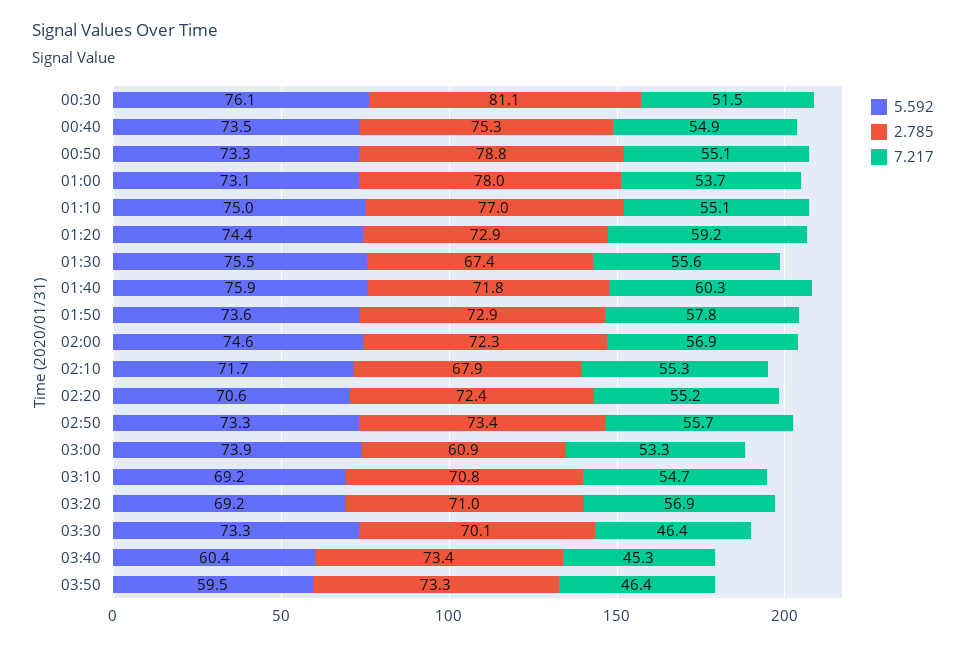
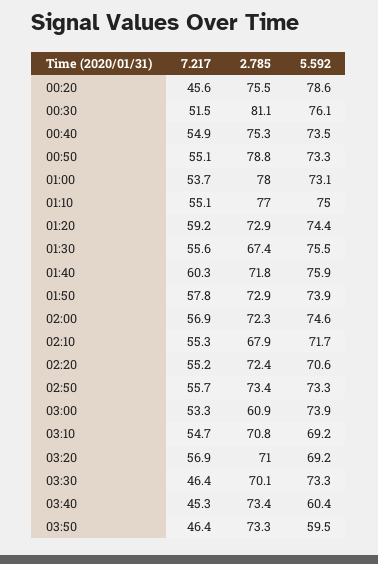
  {
    "5.592": {
      "00:30": 76.1,
      "00:40": 73.5,
      "00:50": 73.3,
      "01:00": 73.1,
      "01:10": 75,
      "01:20": 74.4,
      "01:30": 75.5,
      "01:40": 75.9,
-     "01:50": 73.6,
+     "01:50": 73.9,
      "02:00": 74.6,
      "02:10": 71.7,
      "02:20": 70.6,
      "02:50": 73.3,
      "03:00": 73.9,
      "03:10": 69.2,
      "03:20": 69.2,
      "03:30": 73.3,
      "03:40": 60.4,
-     "03:50": 59.5
+     "03:50": 59.5,
+     "00:20": 78.6
    },
    "2.785": {
      "00:30": 81.1,
      "00:40": 75.3,
      "00:50": 78.8,
      "01:00": 78,
      "01:10": 77,
      "01:20": 72.9,
      "01:30": 67.4,
      "01:40": 71.8,
      "01:50": 72.9,
      "02:00": 72.3,
      "02:10": 67.9,
      "02:20": 72.4,
      "02:50": 73.4,
      "03:00": 60.9,
      "03:10": 70.8,
      "03:20": 71,
      "03:30": 70.1,
      "03:40": 73.4,
-     "03:50": 73.3
+     "03:50": 73.3,
+     "00:20": 75.5
    },
    "7.217": {
      "00:30": 51.5,
      "00:40": 54.9,
      "00:50": 55.1,
      "01:00": 53.7,
      "01:10": 55.1,
      "01:20": 59.2,
      "01:30": 55.6,
      "01:40": 60.3,
      "01:50": 57.8,
      "02:00": 56.9,
      "02:10": 55.3,
      "02:20": 55.2,
      "02:50": 55.7,
      "03:00": 53.3,
      "03:10": 54.7,
      "03:20": 56.9,
      "03:30": 46.4,
      "03:40": 45.3,
-     "03:50": 46.4
+     "03:50": 46.4,
+     "00:20": 45.6
    }
  }

